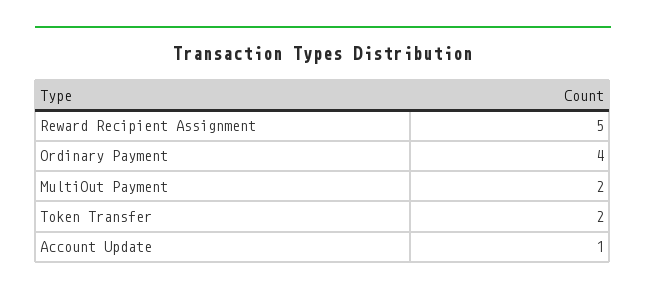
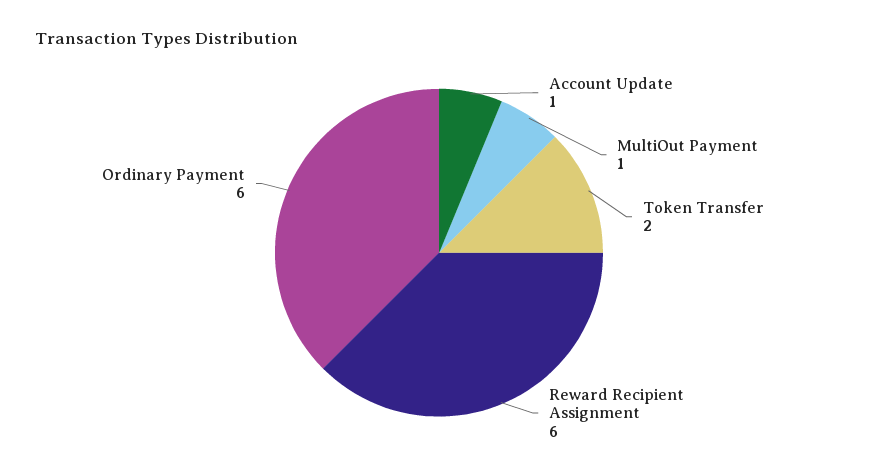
  {
-   "Reward Recipient Assignment": 5,
+   "Reward Recipient Assignment": 6,
-   "Ordinary Payment": 4,
+   "Ordinary Payment": 6,
-   "MultiOut Payment": 2,
+   "MultiOut Payment": 1,
    "Token Transfer": 2,
    "Account Update": 1
  }

